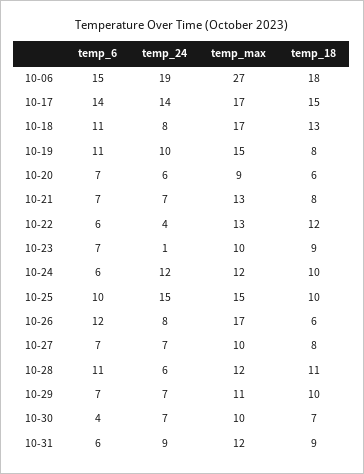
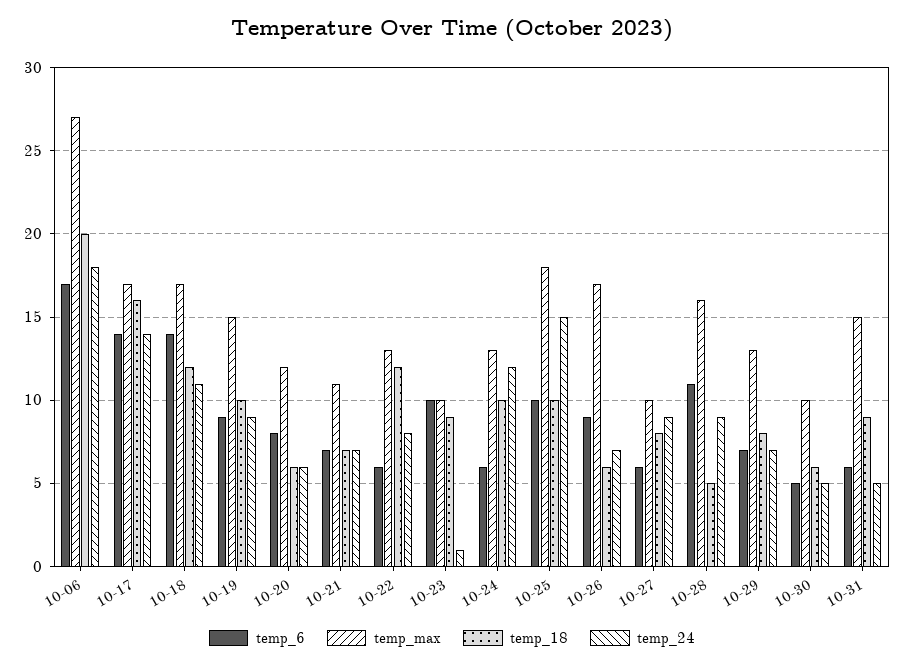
  {
    "temp_6": {
-     "10-06": 15,
+     "10-06": 17,
      "10-17": 14,
-     "10-18": 11,
+     "10-18": 14,
-     "10-19": 11,
+     "10-19": 9,
-     "10-20": 7,
+     "10-20": 8,
      "10-21": 7,
      "10-22": 6,
-     "10-23": 7,
+     "10-23": 10,
      "10-24": 6,
      "10-25": 10,
-     "10-26": 12,
+     "10-26": 9,
-     "10-27": 7,
+     "10-27": 6,
      "10-28": 11,
      "10-29": 7,
-     "10-30": 4,
+     "10-30": 5,
      "10-31": 6
    },
    "temp_24": {
-     "10-06": 19,
+     "10-06": 18,
      "10-17": 14,
-     "10-18": 8,
+     "10-18": 11,
-     "10-19": 10,
+     "10-19": 9,
      "10-20": 6,
      "10-21": 7,
-     "10-22": 4,
+     "10-22": 8,
      "10-23": 1,
      "10-24": 12,
      "10-25": 15,
-     "10-26": 8,
+     "10-26": 7,
-     "10-27": 7,
+     "10-27": 9,
-     "10-28": 6,
+     "10-28": 9,
      "10-29": 7,
-     "10-30": 7,
+     "10-30": 5,
-     "10-31": 9
+     "10-31": 5
    },
    "temp_max": {
      "10-06": 27,
      "10-17": 17,
      "10-18": 17,
      "10-19": 15,
-     "10-20": 9,
+     "10-20": 12,
-     "10-21": 13,
+     "10-21": 11,
      "10-22": 13,
      "10-23": 10,
-     "10-24": 12,
+     "10-24": 13,
-     "10-25": 15,
+     "10-25": 18,
      "10-26": 17,
      "10-27": 10,
-     "10-28": 12,
+     "10-28": 16,
-     "10-29": 11,
+     "10-29": 13,
      "10-30": 10,
-     "10-31": 12
+     "10-31": 15
    },
    "temp_18": {
-     "10-06": 18,
+     "10-06": 20,
-     "10-17": 15,
+     "10-17": 16,
-     "10-18": 13,
+     "10-18": 12,
-     "10-19": 8,
+     "10-19": 10,
      "10-20": 6,
-     "10-21": 8,
+     "10-21": 7,
      "10-22": 12,
      "10-23": 9,
      "10-24": 10,
      "10-25": 10,
      "10-26": 6,
      "10-27": 8,
-     "10-28": 11,
+     "10-28": 5,
-     "10-29": 10,
+     "10-29": 8,
-     "10-30": 7,
+     "10-30": 6,
      "10-31": 9
    }
  }

